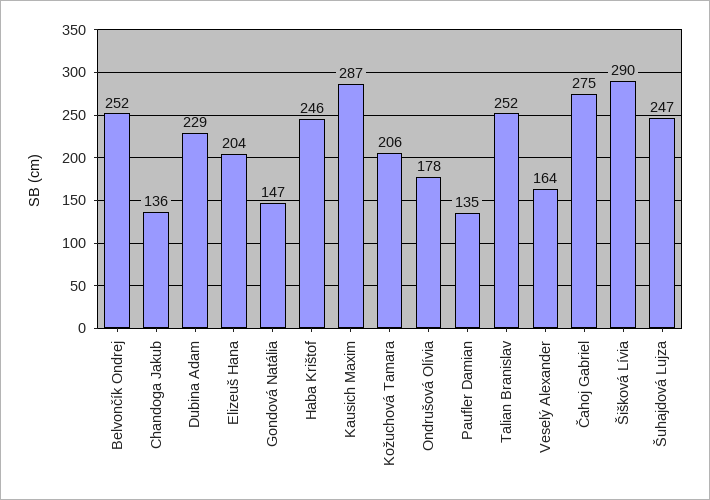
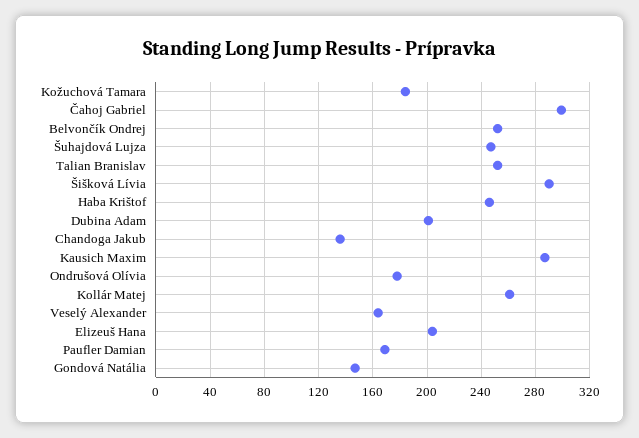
  {
    "Belvončík Ondrej": 252,
    "Chandoga Jakub": 136,
-   "Dubina Adam": 229,
+   "Dubina Adam": 200,
    "Elizeuš Hana": 204,
    "Gondová Natália": 147,
    "Haba Krištof": 246,
    "Kausich Maxim": 287,
-   "Kožuchová Tamara": 206,
+   "Kožuchová Tamara": 185,
    "Ondrušová Olívia": 178,
-   "Paufler Damian": 135,
+   "Paufler Damian": 170,
    "Talian Branislav": 252,
    "Veselý Alexander": 164,
-   "Čahoj Gabriel": 275,
+   "Čahoj Gabriel": 300,
    "Šišková Lívia": 290,
-   "Šuhajdová Lujza": 247
+   "Šuhajdová Lujza": 247,
+   "Kollár Matej": 260
  }

